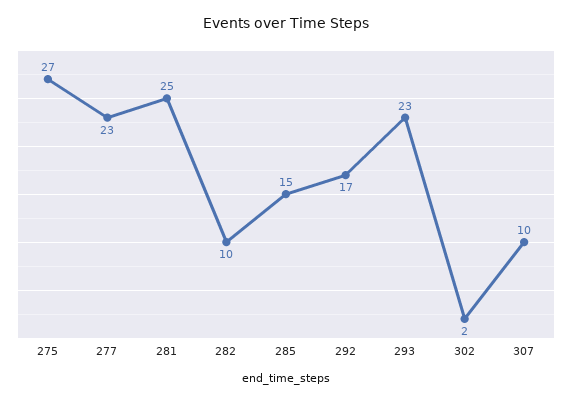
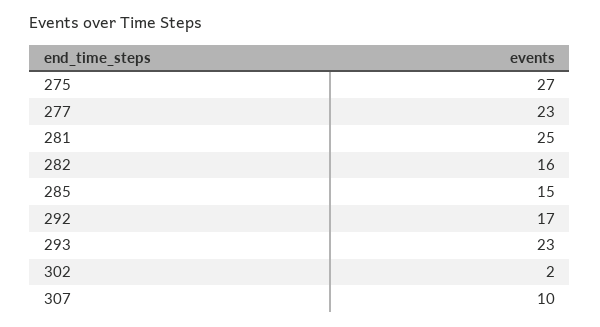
  {
    "275": 27,
    "277": 23,
    "281": 25,
-   "282": 10,
+   "282": 16,
    "285": 15,
    "292": 17,
    "293": 23,
    "302": 2,
    "307": 10
  }

